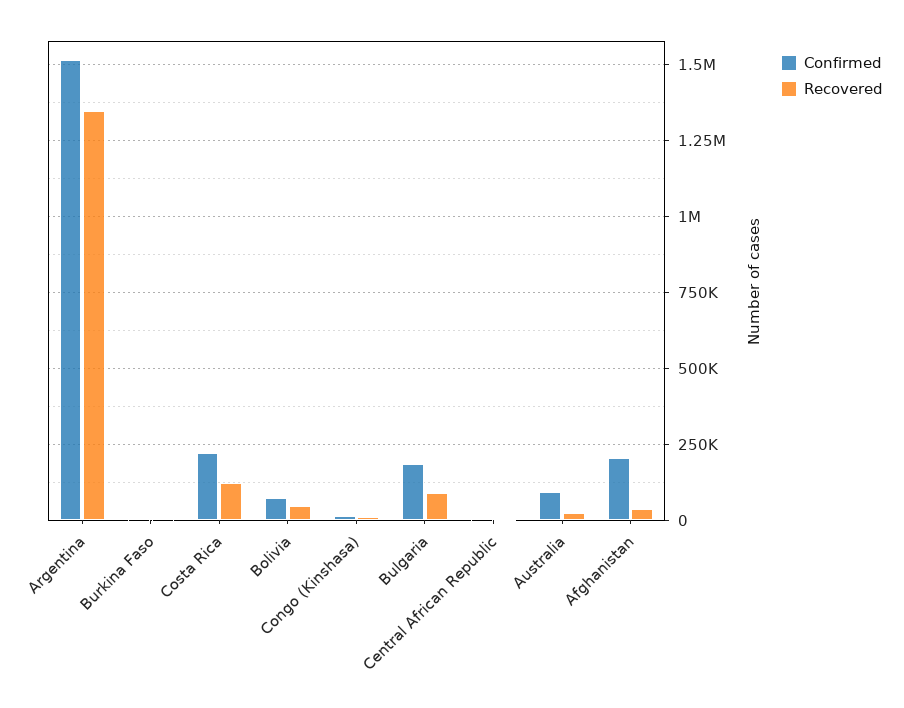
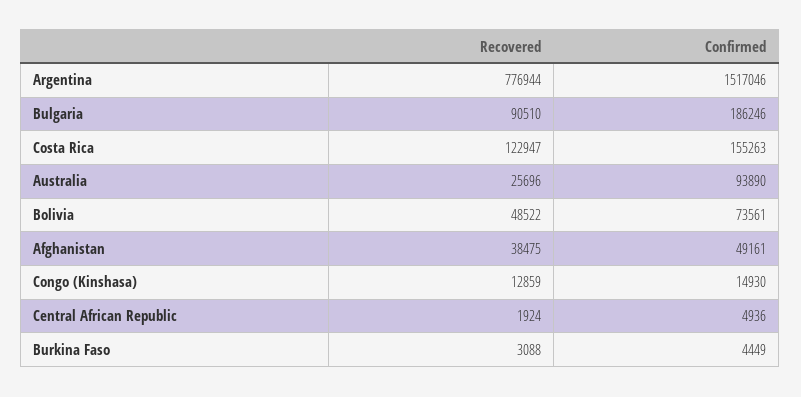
  {
    "Confirmed": {
      "Argentina": 1517046,
      "Burkina Faso": 4449,
-     "Costa Rica": 225000,
+     "Costa Rica": 155263,
      "Bolivia": 73561,
      "Congo (Kinshasa)": 14930,
      "Bulgaria": 186246,
      "Central African Republic": 4936,
      "Australia": 93890,
-     "Afghanistan": 200000
+     "Afghanistan": 49161
    },
    "Recovered": {
-     "Argentina": 1350000,
+     "Argentina": 776944,
      "Burkina Faso": 3088,
      "Costa Rica": 122947,
      "Bolivia": 48522,
      "Congo (Kinshasa)": 12859,
      "Bulgaria": 90510,
      "Central African Republic": 1924,
      "Australia": 25696,
      "Afghanistan": 38475
    }
  }

